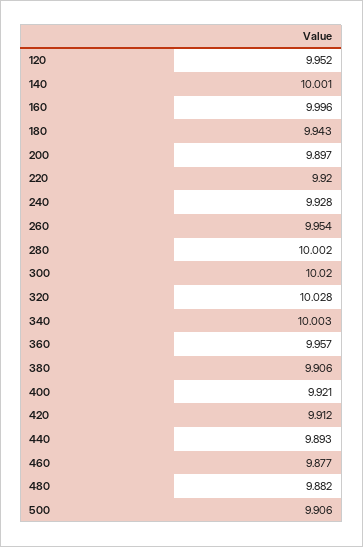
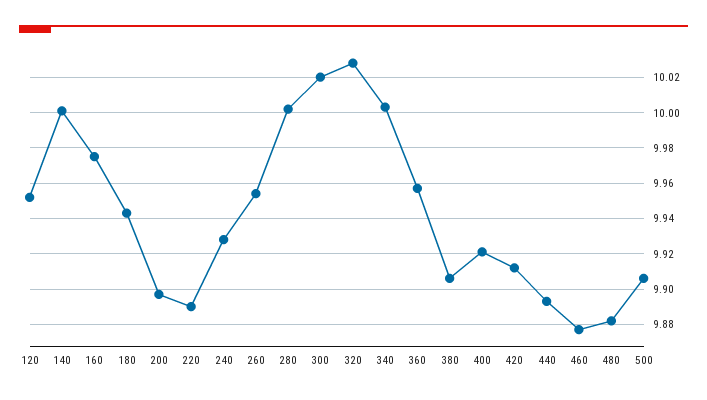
  {
    "120": 9.952,
    "140": 10.001,
-   "160": 9.996,
+   "160": 9.975,
    "180": 9.943,
    "200": 9.897,
-   "220": 9.92,
+   "220": 9.89,
    "240": 9.928,
    "260": 9.954,
    "280": 10.002,
    "300": 10.02,
    "320": 10.028,
    "340": 10.003,
    "360": 9.957,
    "380": 9.906,
    "400": 9.921,
    "420": 9.912,
    "440": 9.893,
    "460": 9.877,
    "480": 9.882,
    "500": 9.906
  }

